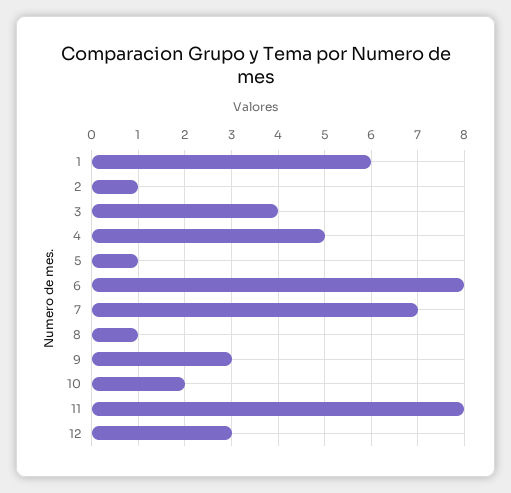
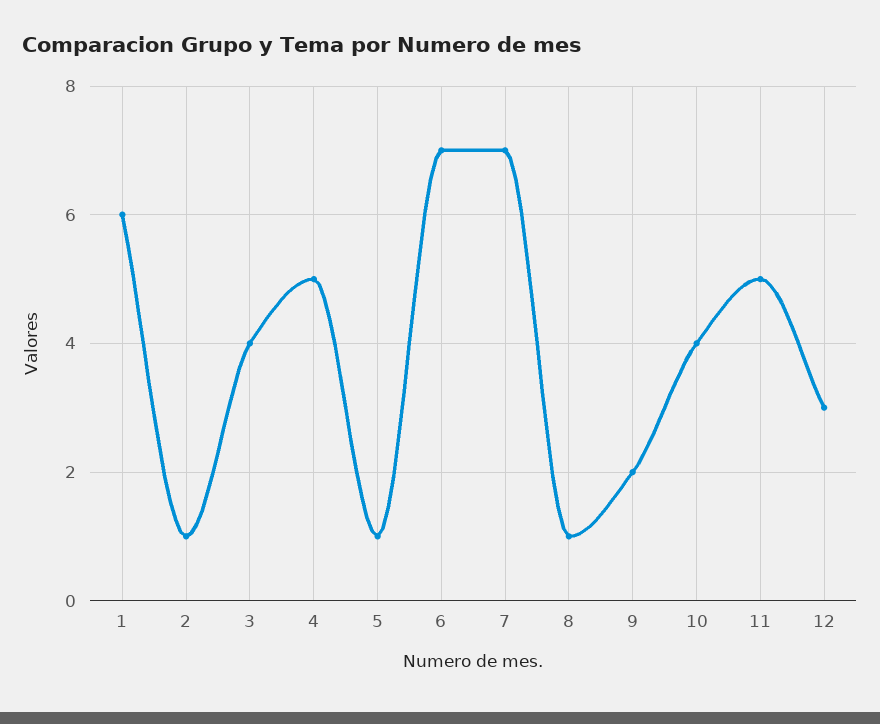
  {
    "1": 6,
    "2": 1,
    "3": 4,
    "4": 5,
    "5": 1,
-   "6": 8,
+   "6": 7,
    "7": 7,
    "8": 1,
-   "9": 3,
+   "9": 2,
-   "10": 2,
+   "10": 4,
-   "11": 8,
+   "11": 5,
    "12": 3
  }

